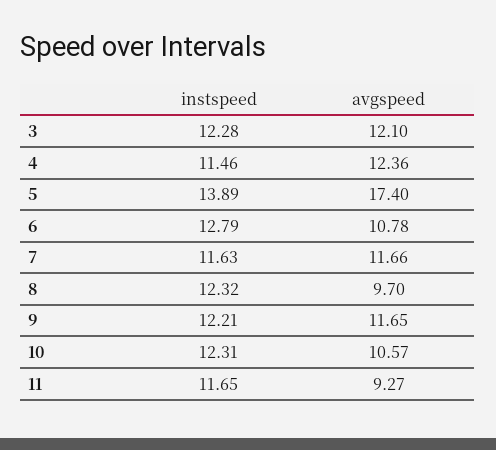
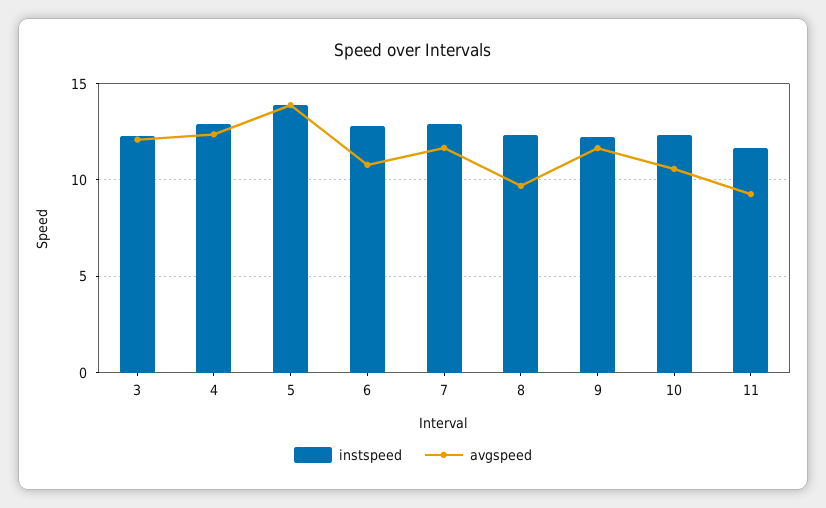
  {
    "instspeed": {
      "3": 12.28,
-     "4": 11.46,
+     "4": 13,
      "5": 13.89,
      "6": 12.79,
-     "7": 11.63,
+     "7": 13,
      "8": 12.32,
      "9": 12.21,
      "10": 12.31,
      "11": 11.65
    },
    "avgspeed": {
      "3": 12.1,
      "4": 12.36,
-     "5": 17.4,
+     "5": 14,
      "6": 10.78,
      "7": 11.66,
      "8": 9.7,
      "9": 11.65,
      "10": 10.57,
      "11": 9.27
    }
  }

